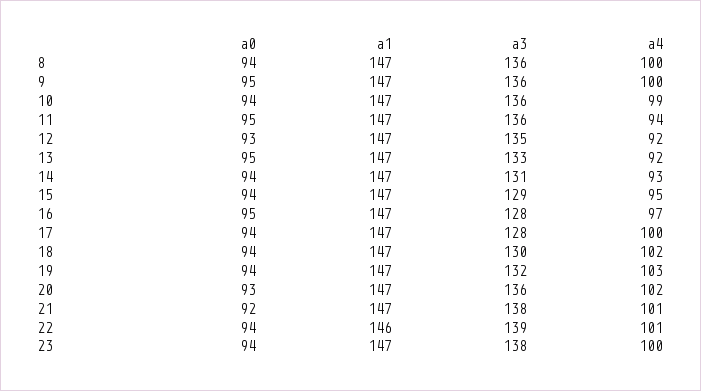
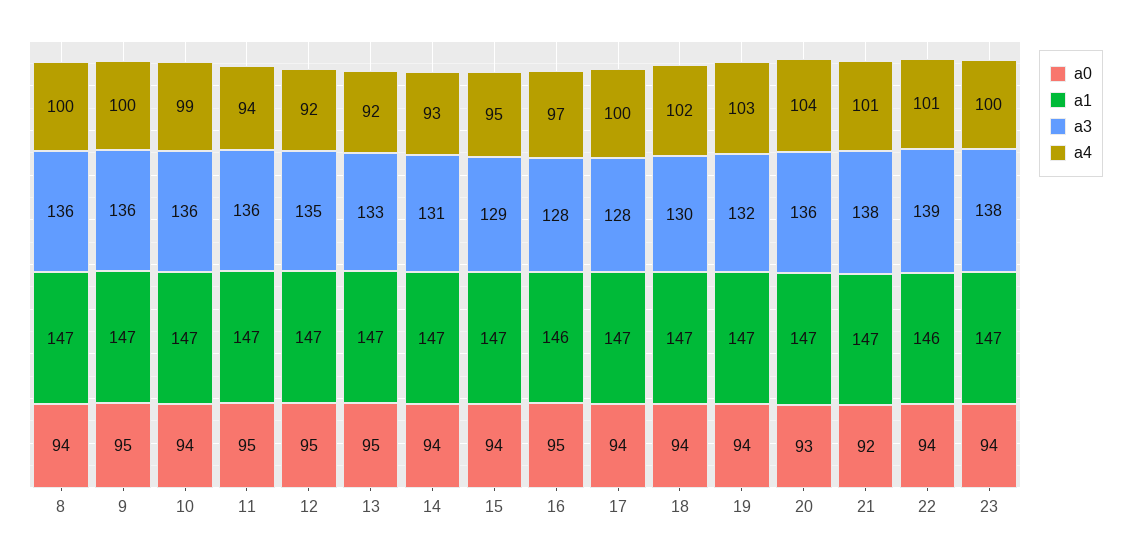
  {
    "a0": {
      "8": 94,
      "9": 95,
      "10": 94,
      "11": 95,
-     "12": 93,
+     "12": 95,
      "13": 95,
      "14": 94,
      "15": 94,
      "16": 95,
      "17": 94,
      "18": 94,
      "19": 94,
      "20": 93,
      "21": 92,
      "22": 94,
      "23": 94
    },
    "a1": {
      "8": 147,
      "9": 147,
      "10": 147,
      "11": 147,
      "12": 147,
      "13": 147,
      "14": 147,
      "15": 147,
-     "16": 147,
+     "16": 146,
      "17": 147,
      "18": 147,
      "19": 147,
      "20": 147,
      "21": 147,
      "22": 146,
      "23": 147
    },
    "a3": {
      "8": 136,
      "9": 136,
      "10": 136,
      "11": 136,
      "12": 135,
      "13": 133,
      "14": 131,
      "15": 129,
      "16": 128,
      "17": 128,
      "18": 130,
      "19": 132,
      "20": 136,
      "21": 138,
      "22": 139,
      "23": 138
    },
    "a4": {
      "8": 100,
      "9": 100,
      "10": 99,
      "11": 94,
      "12": 92,
      "13": 92,
      "14": 93,
      "15": 95,
      "16": 97,
      "17": 100,
      "18": 102,
      "19": 103,
-     "20": 102,
+     "20": 104,
      "21": 101,
      "22": 101,
      "23": 100
    }
  }

